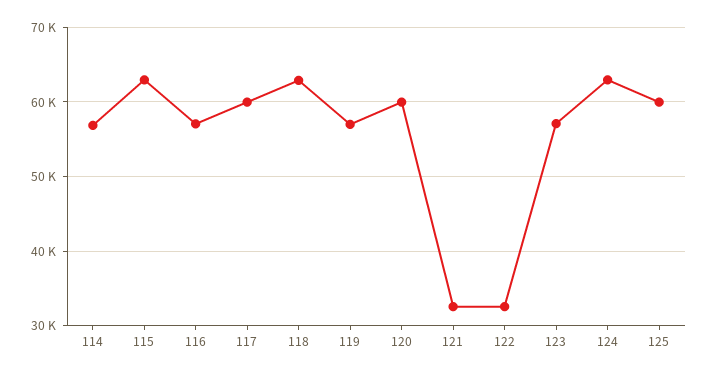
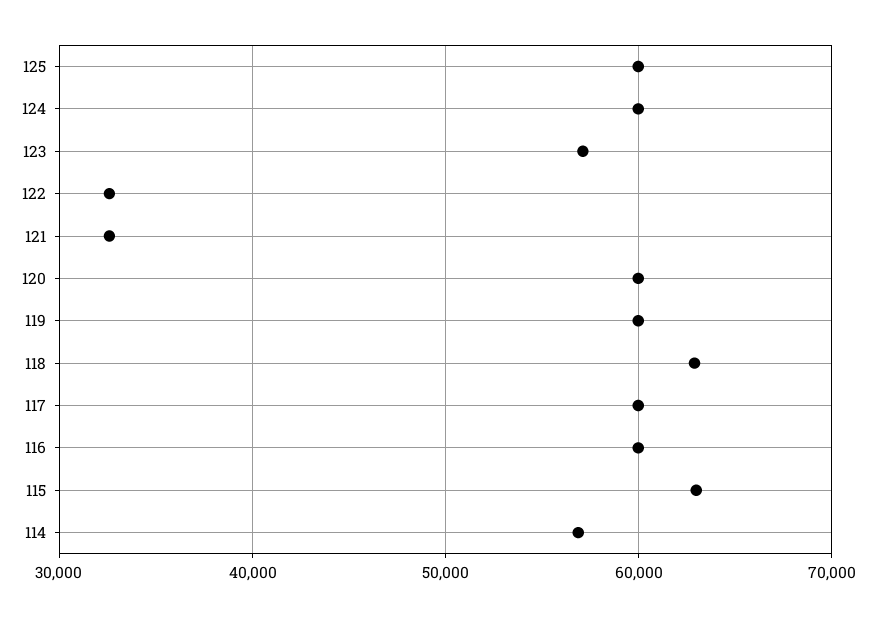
  {
    "114": 57000,
    "115": 63000,
-   "116": 57000,
+   "116": 60000,
    "117": 60000,
    "118": 63000,
-   "119": 57000,
+   "119": 60000,
    "120": 60000,
    "121": 33000,
    "122": 33000,
    "123": 57000,
-   "124": 63000,
+   "124": 60000,
    "125": 60000
  }

